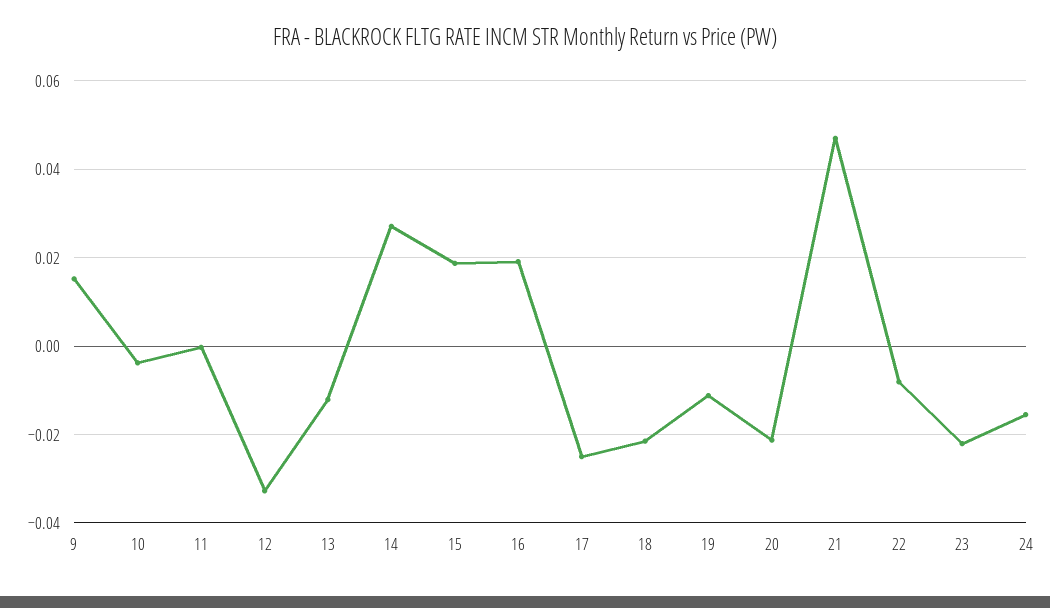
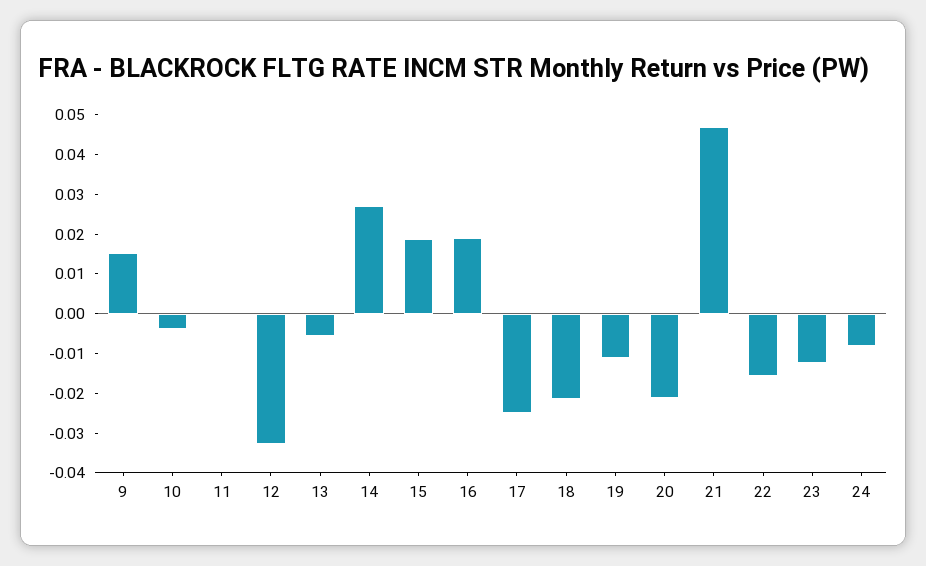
  {
    "9": 0.016,
    "10": -0.004,
    "11": 0,
    "12": -0.032,
-   "13": -0.012,
+   "13": -0.005,
    "14": 0.028,
    "15": 0.018,
    "16": 0.02,
    "17": -0.026,
    "18": -0.022,
    "19": -0.012,
    "20": -0.022,
    "21": 0.048,
-   "22": -0.008,
+   "22": -0.015,
-   "23": -0.022,
+   "23": -0.0125,
-   "24": -0.016
+   "24": -0.0075
  }

